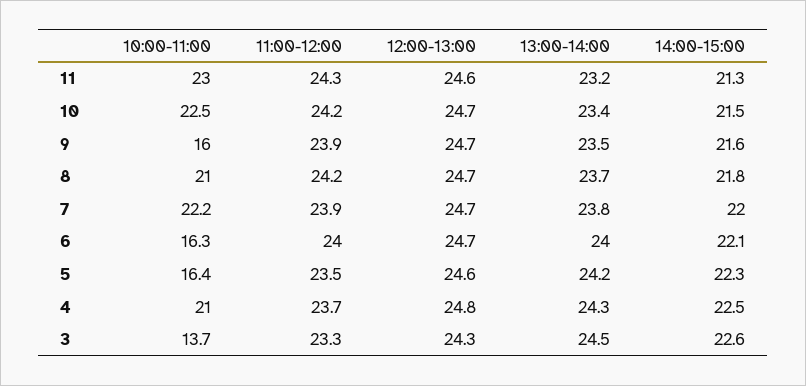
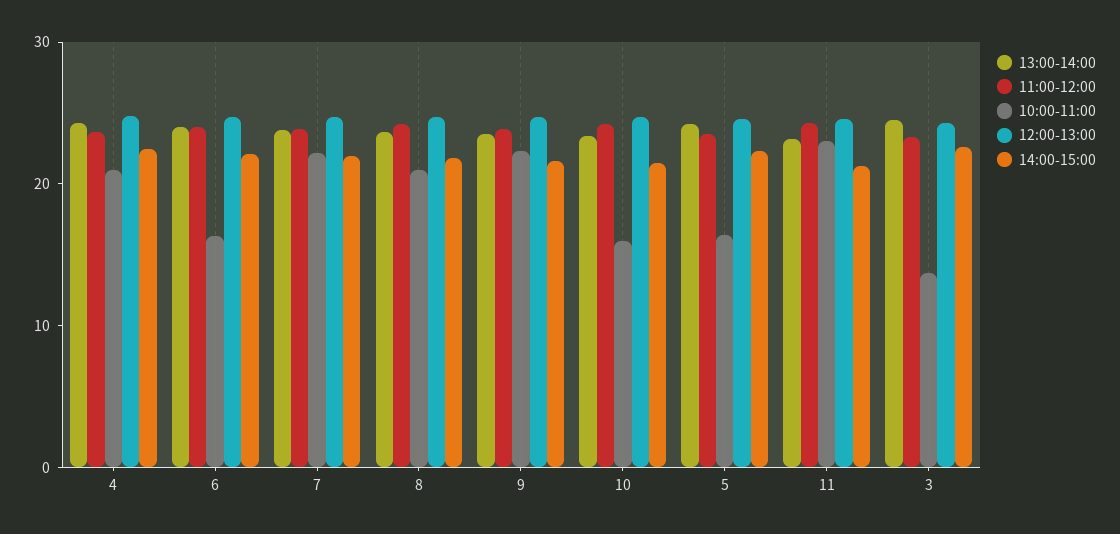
  {
    "10:00-11:00": {
      "11": 23,
-     "10": 22.5,
+     "10": 16,
-     "9": 16,
+     "9": 22,
      "8": 21,
      "7": 22.2,
      "6": 16.3,
      "5": 16.4,
      "4": 21,
      "3": 13.7
    },
    "11:00-12:00": {
      "11": 24.3,
      "10": 24.2,
      "9": 23.9,
      "8": 24.2,
      "7": 23.9,
      "6": 24,
      "5": 23.5,
      "4": 23.7,
      "3": 23.3
    },
    "12:00-13:00": {
      "11": 24.6,
      "10": 24.7,
      "9": 24.7,
      "8": 24.7,
      "7": 24.7,
      "6": 24.7,
      "5": 24.6,
      "4": 24.8,
      "3": 24.3
    },
    "13:00-14:00": {
      "11": 23.2,
      "10": 23.4,
      "9": 23.5,
      "8": 23.7,
      "7": 23.8,
      "6": 24,
      "5": 24.2,
      "4": 24.3,
      "3": 24.5
    },
    "14:00-15:00": {
      "11": 21.3,
      "10": 21.5,
      "9": 21.6,
      "8": 21.8,
      "7": 22,
      "6": 22.1,
      "5": 22.3,
      "4": 22.5,
      "3": 22.6
    }
  }

